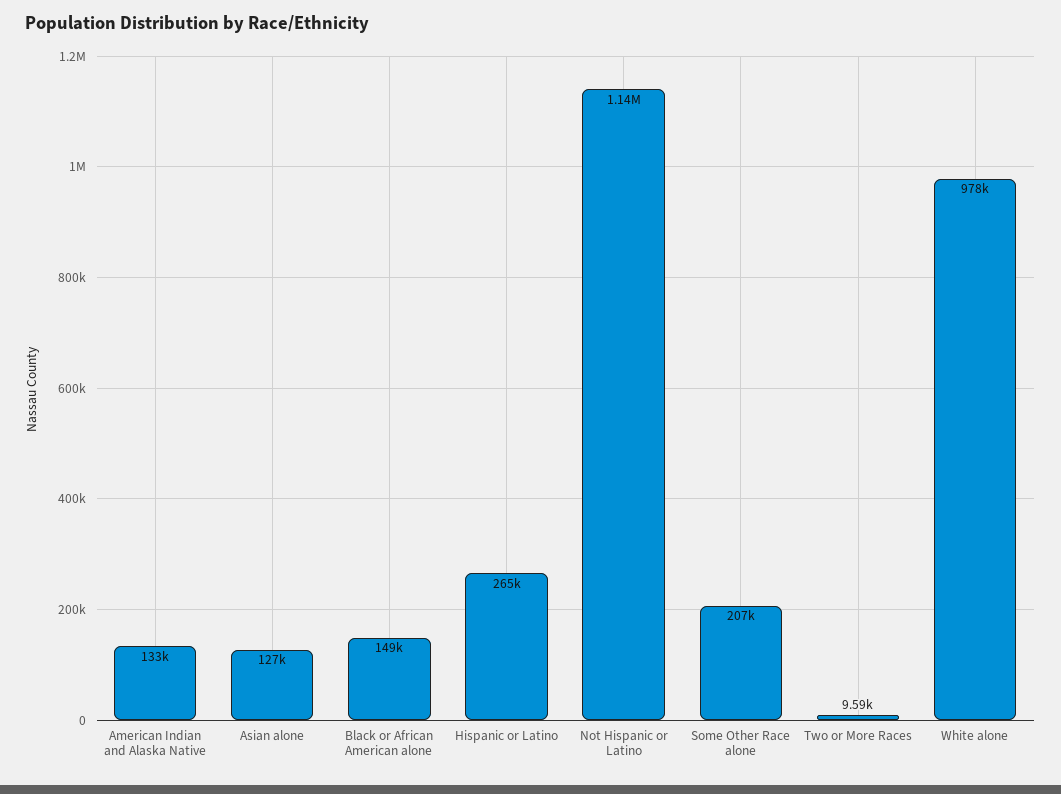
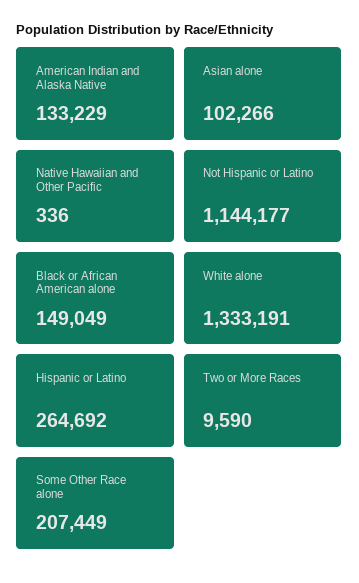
  {
    "American Indian and Alaska Native": 133229,
-   "Asian alone": 127000,
+   "Asian alone": 102266,
    "Black or African American alone": 149049,
    "Hispanic or Latino": 264692,
    "Not Hispanic or Latino": 1144177,
    "Some Other Race alone": 207449,
    "Two or More Races": 9590,
-   "White alone": 978000
+   "White alone": 1333191,
+   "Native Hawaiian and Other Pacific": 336
  }

